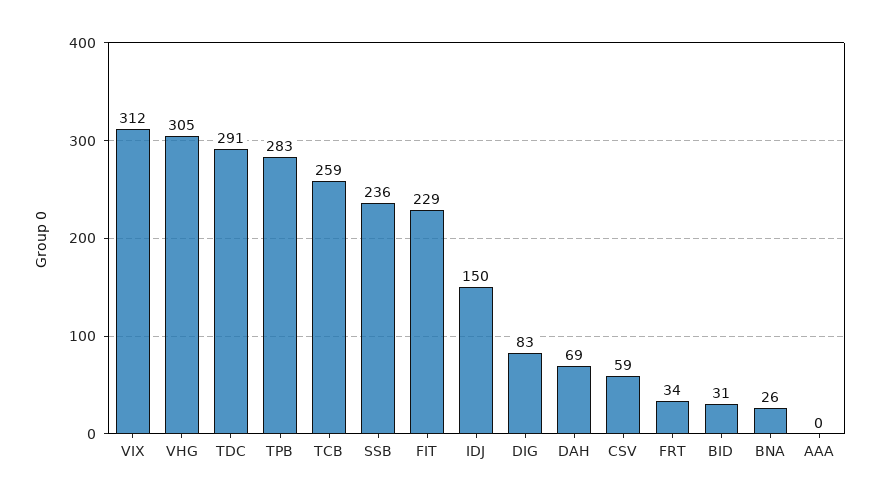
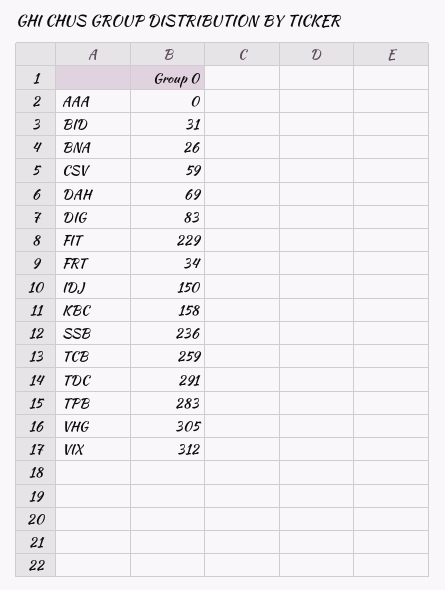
  {
    "VIX": 312,
    "VHG": 305,
    "TDC": 291,
    "TPB": 283,
    "TCB": 259,
    "SSB": 236,
    "FIT": 229,
    "IDJ": 150,
    "DIG": 83,
    "DAH": 69,
    "CSV": 59,
    "FRT": 34,
    "BID": 31,
    "BNA": 26,
-   "AAA": 0
+   "AAA": 0,
+   "KBC": 158
  }

